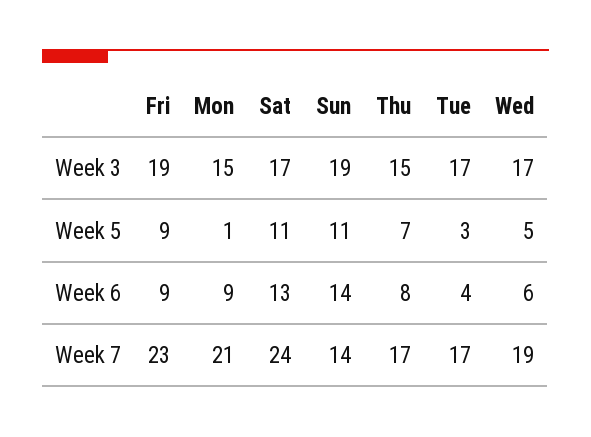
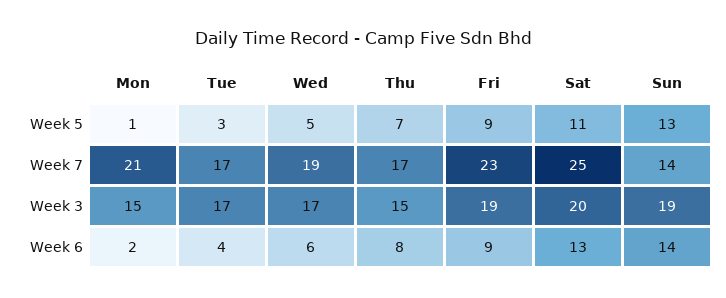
  {
    "Fri": {
      "Week 3": 19,
      "Week 5": 9,
      "Week 6": 9,
      "Week 7": 23
    },
    "Mon": {
      "Week 3": 15,
      "Week 5": 1,
-     "Week 6": 9,
+     "Week 6": 2,
      "Week 7": 21
    },
    "Sat": {
-     "Week 3": 17,
+     "Week 3": 20,
      "Week 5": 11,
      "Week 6": 13,
-     "Week 7": 24
+     "Week 7": 25
    },
    "Sun": {
      "Week 3": 19,
-     "Week 5": 11,
+     "Week 5": 13,
      "Week 6": 14,
      "Week 7": 14
    },
    "Thu": {
      "Week 3": 15,
      "Week 5": 7,
      "Week 6": 8,
      "Week 7": 17
    },
    "Tue": {
      "Week 3": 17,
      "Week 5": 3,
      "Week 6": 4,
      "Week 7": 17
    },
    "Wed": {
      "Week 3": 17,
      "Week 5": 5,
      "Week 6": 6,
      "Week 7": 19
    }
  }

